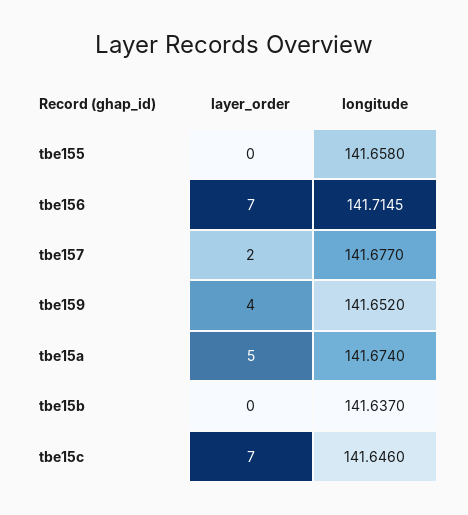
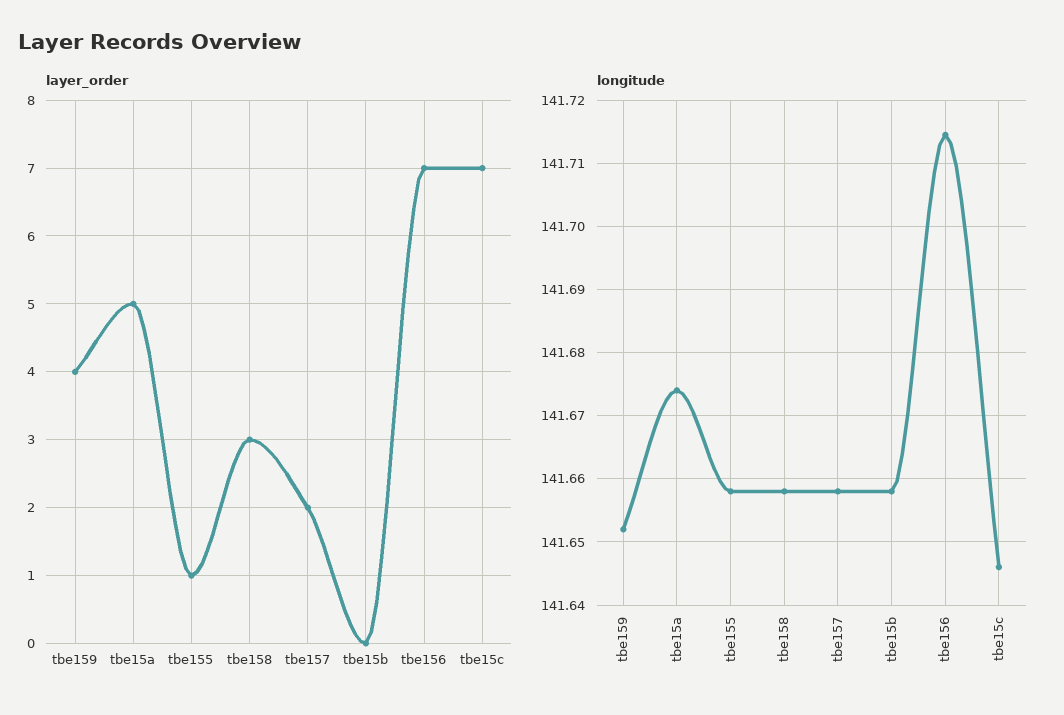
  {
    "layer_order": {
-     "tbe155": 0,
+     "tbe155": 1,
      "tbe156": 7,
      "tbe157": 2,
      "tbe159": 4,
      "tbe15a": 5,
      "tbe15b": 0,
-     "tbe15c": 7
+     "tbe15c": 7,
+     "tbe158": 3
    },
    "longitude": {
      "tbe155": 141.658,
      "tbe156": 141.7145,
-     "tbe157": 141.677,
+     "tbe157": 141.658,
      "tbe159": 141.652,
      "tbe15a": 141.674,
-     "tbe15b": 141.637,
+     "tbe15b": 141.658,
-     "tbe15c": 141.646
+     "tbe15c": 141.646,
+     "tbe158": 141.658
    }
  }

